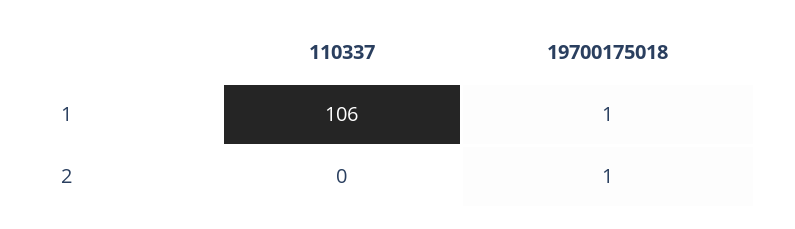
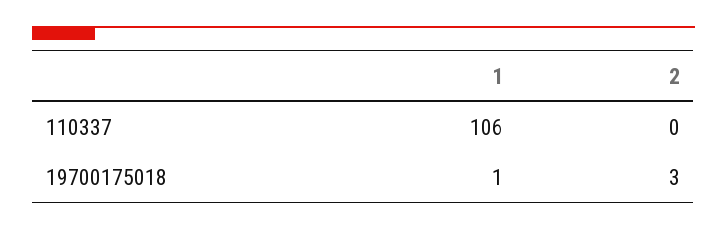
  {
    "110337": {
      "1": 106,
      "2": 0
    },
    "19700175018": {
      "1": 1,
-     "2": 1
+     "2": 3
    }
  }

